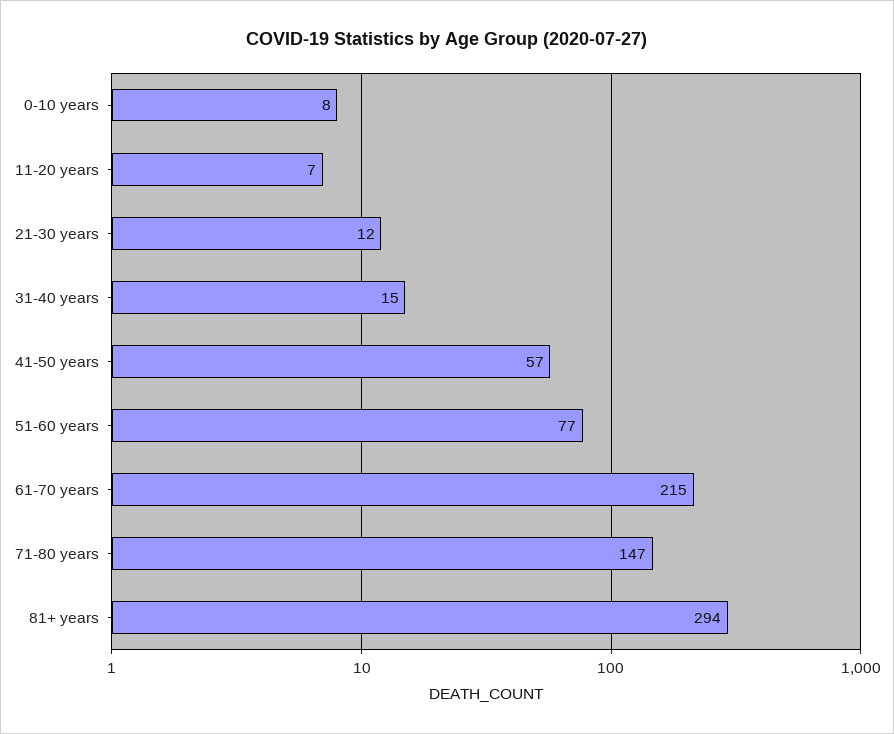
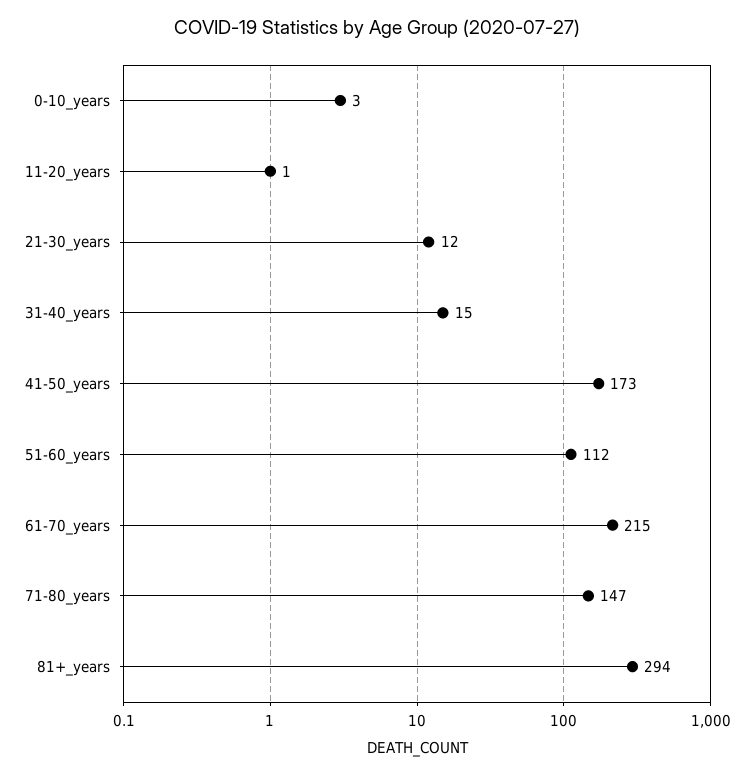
  {
-   "0-10 years": 8,
+   "0-10 years": 3,
-   "11-20 years": 7,
+   "11-20 years": 1,
    "21-30 years": 12,
    "31-40 years": 15,
-   "41-50 years": 57,
+   "41-50 years": 173,
-   "51-60 years": 77,
+   "51-60 years": 112,
    "61-70 years": 215,
    "71-80 years": 147,
    "81+ years": 294
  }

